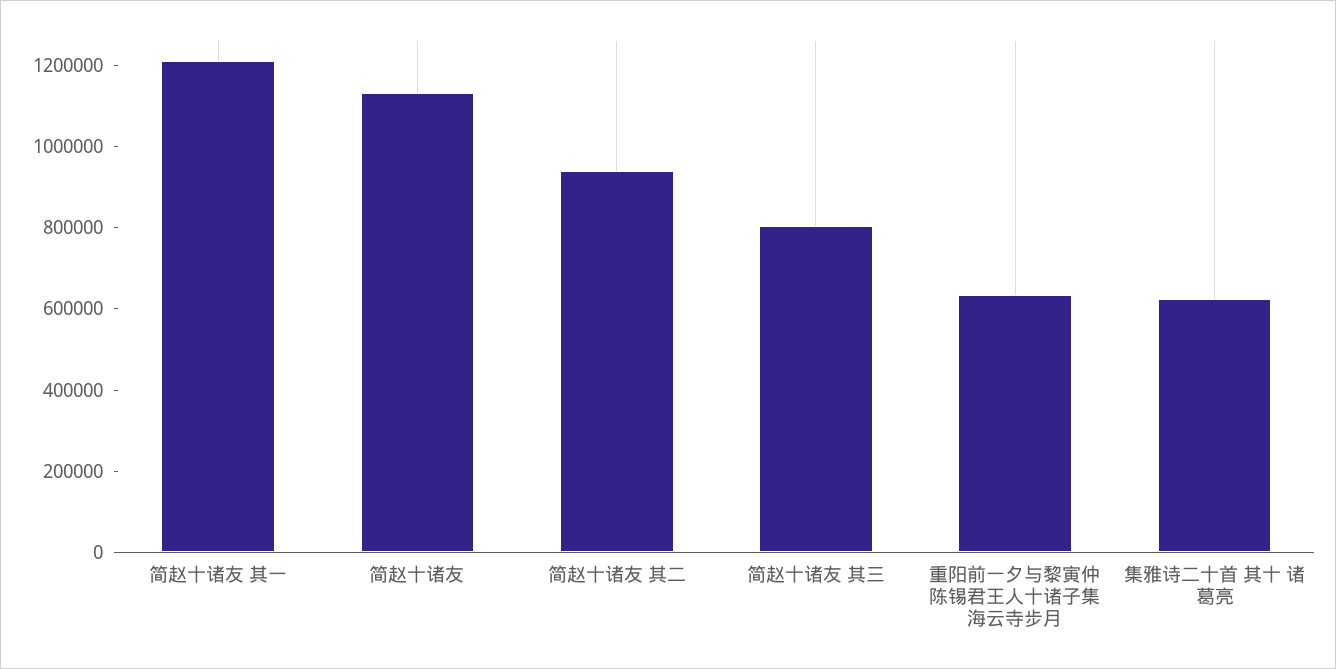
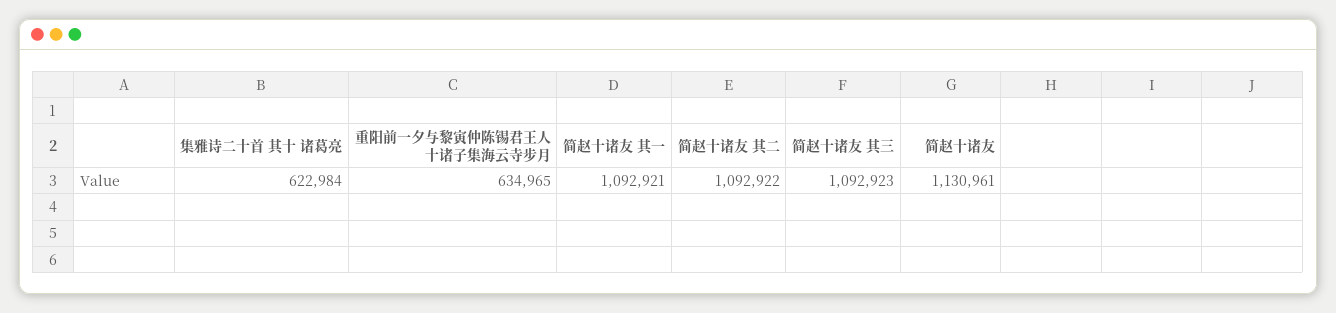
  {
-   "简赵十诸友 其一": 1200000,
+   "简赵十诸友 其一": 1092921,
    "简赵十诸友": 1130961,
-   "简赵十诸友 其二": 950000,
+   "简赵十诸友 其二": 1092922,
-   "简赵十诸友 其三": 800000,
+   "简赵十诸友 其三": 1092923,
    "重阳前一夕与黎寅仲陈锡君王人十诸子集海云寺步月": 634965,
    "集雅诗二十首 其十 诸葛亮": 622984
  }

